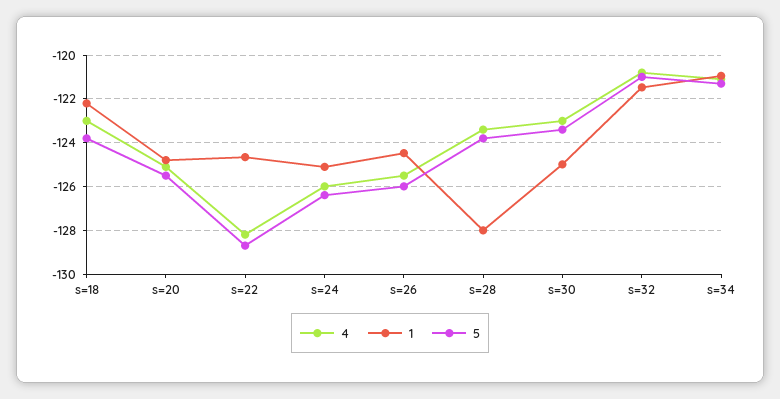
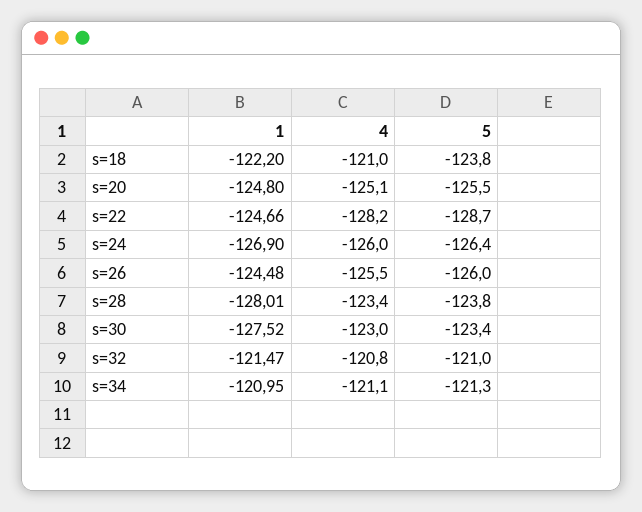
  {
    "4": {
-     "s=18": -123,
+     "s=18": -121,
      "s=20": -125.1,
      "s=22": -128.2,
      "s=24": -126,
      "s=26": -125.5,
      "s=28": -123.4,
      "s=30": -123,
      "s=32": -120.8,
      "s=34": -121.1
    },
    "1": {
      "s=18": -122.2,
      "s=20": -124.8,
      "s=22": -124.66,
-     "s=24": -125,
+     "s=24": -126.9,
      "s=26": -124.48,
      "s=28": -128.01,
-     "s=30": -125,
+     "s=30": -127.52,
      "s=32": -121.47,
      "s=34": -120.95
    },
    "5": {
      "s=18": -123.8,
      "s=20": -125.5,
      "s=22": -128.7,
      "s=24": -126.4,
      "s=26": -126,
      "s=28": -123.8,
      "s=30": -123.4,
      "s=32": -121,
      "s=34": -121.3
    }
  }

